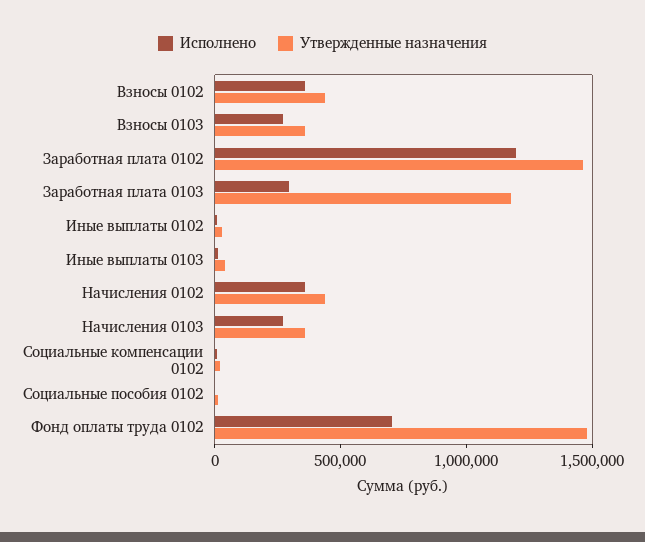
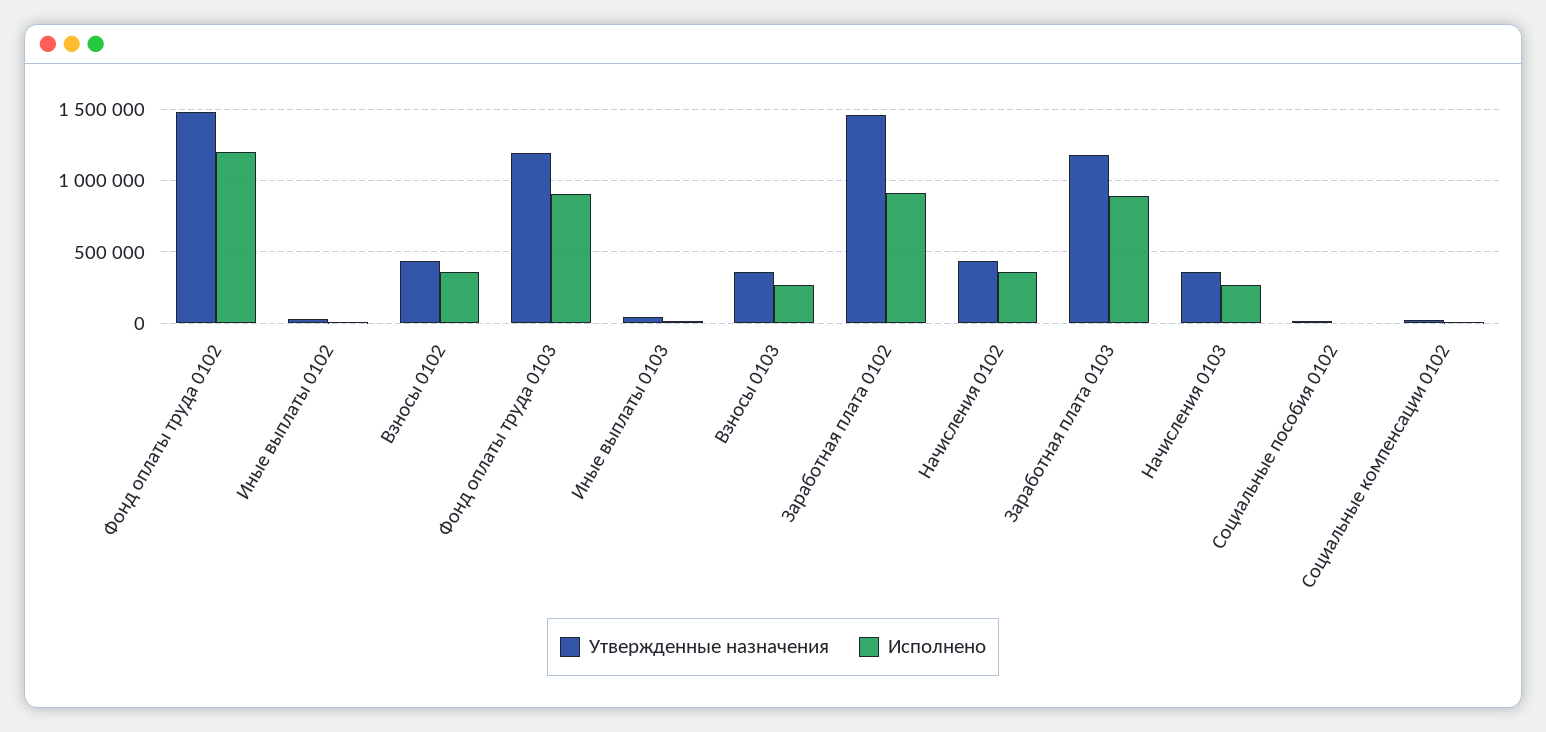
  {
    "Исполнено": {
      "Взносы 0102": 350000,
      "Взносы 0103": 250000,
-     "Заработная плата 0102": 1200000,
+     "Заработная плата 0102": 900000,
-     "Заработная плата 0103": 300000,
+     "Заработная плата 0103": 900000,
      "Иные выплаты 0102": 0,
      "Иные выплаты 0103": 0,
      "Начисления 0102": 350000,
      "Начисления 0103": 250000,
      "Социальные компенсации 0102": 0,
      "Социальные пособия 0102": 0,
-     "Фонд оплаты труда 0102": 700000
+     "Фонд оплаты труда 0102": 1200000,
+     "Фонд оплаты труда 0103": 900000
    },
    "Утвержденные назначения": {
      "Взносы 0102": 450000,
      "Взносы 0103": 350000,
      "Заработная плата 0102": 1450000,
      "Заработная плата 0103": 1200000,
      "Иные выплаты 0102": 50000,
      "Иные выплаты 0103": 50000,
      "Начисления 0102": 450000,
      "Начисления 0103": 350000,
      "Социальные компенсации 0102": 0,
      "Социальные пособия 0102": 0,
-     "Фонд оплаты труда 0102": 1500000
+     "Фонд оплаты труда 0102": 1500000,
+     "Фонд оплаты труда 0103": 1200000
    }
  }

